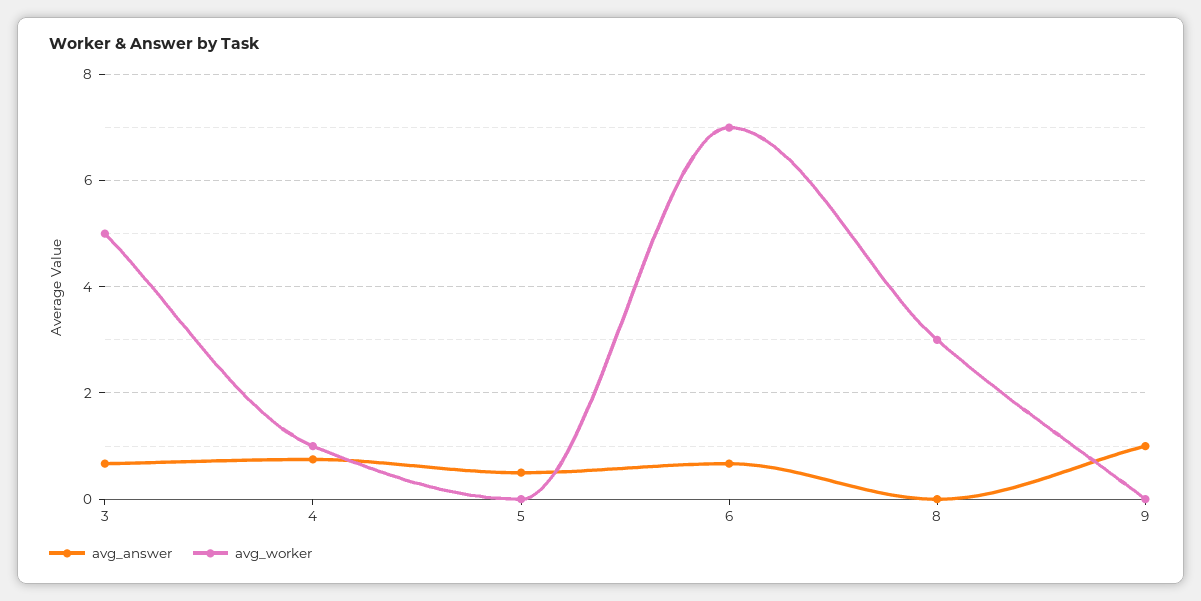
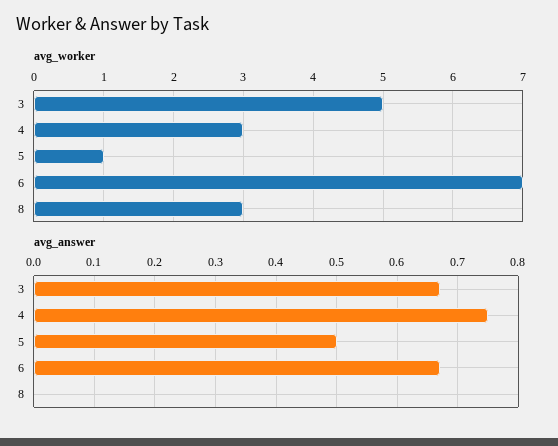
  {
    "avg_answer": {
      "3": 0.67,
      "4": 0.75,
      "5": 0.5,
      "6": 0.67,
-     "8": 0,
+     "8": 0
-     "9": 1
    },
    "avg_worker": {
      "3": 5,
-     "4": 1,
+     "4": 3,
-     "5": 0,
+     "5": 1,
      "6": 7,
-     "8": 3,
+     "8": 3
-     "9": 0
    }
  }

